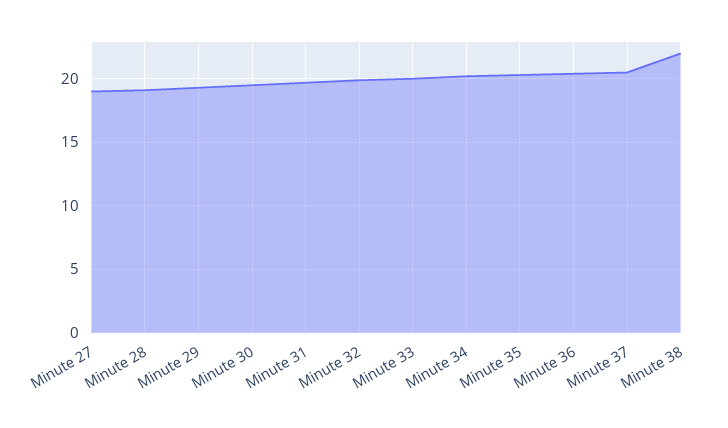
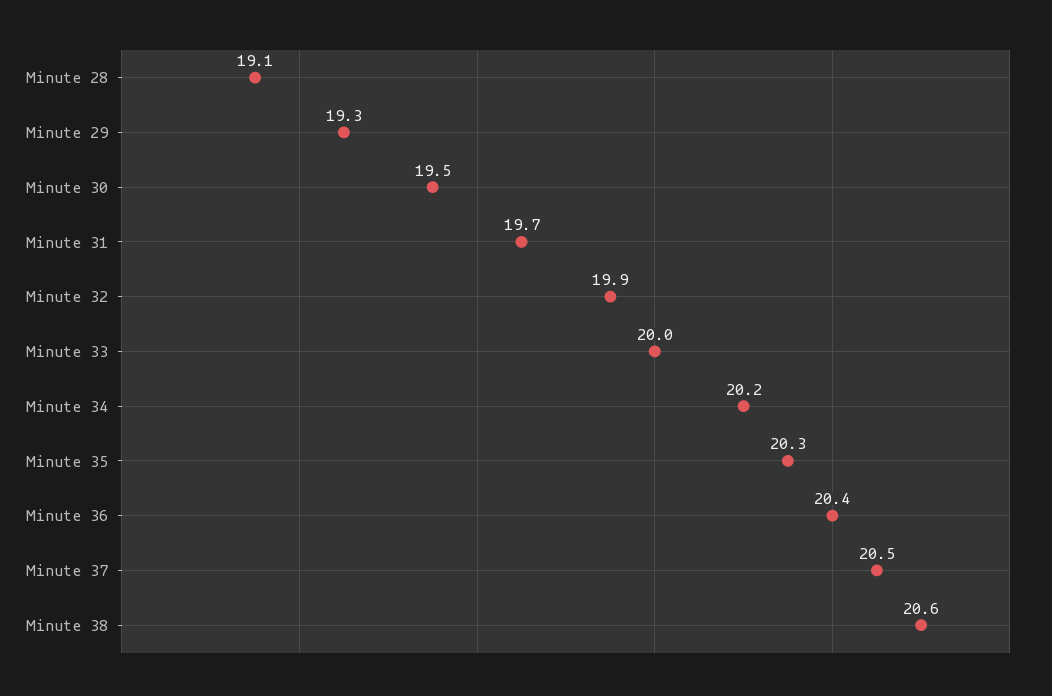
  {
-   "Minute 27": 19,
    "Minute 28": 19.1,
    "Minute 29": 19.3,
    "Minute 30": 19.5,
    "Minute 31": 19.7,
    "Minute 32": 19.9,
    "Minute 33": 20,
    "Minute 34": 20.2,
    "Minute 35": 20.3,
    "Minute 36": 20.4,
    "Minute 37": 20.5,
-   "Minute 38": 22
+   "Minute 38": 20.6
  }

